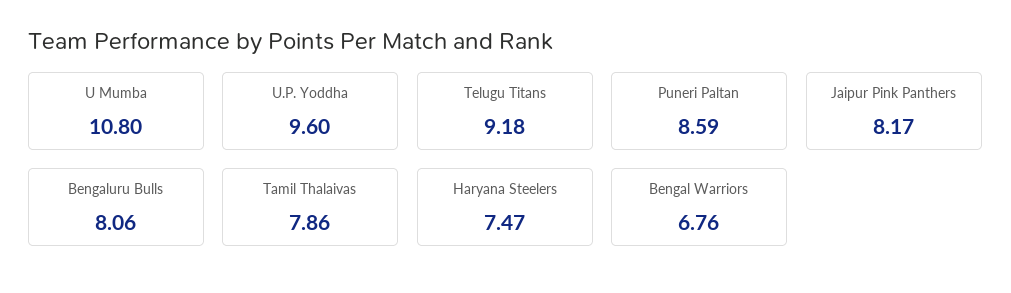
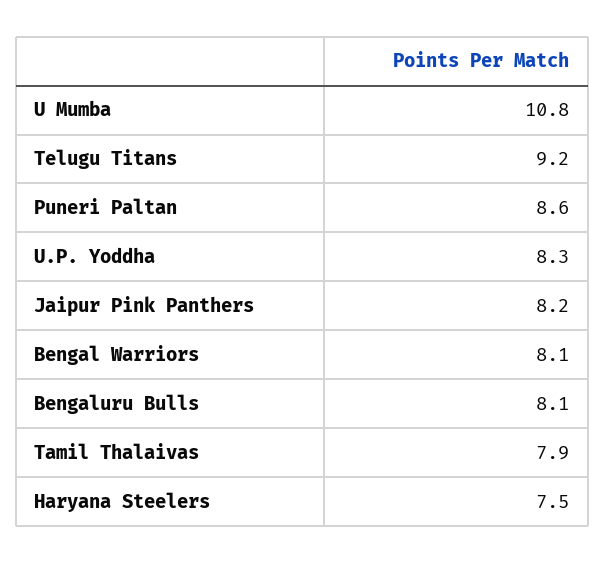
  {
    "U Mumba": 10.8,
-   "U.P. Yoddha": 9.6,
+   "U.P. Yoddha": 8.3,
    "Telugu Titans": 9.18,
    "Puneri Paltan": 8.59,
    "Jaipur Pink Panthers": 8.17,
    "Bengaluru Bulls": 8.06,
    "Tamil Thalaivas": 7.86,
    "Haryana Steelers": 7.47,
-   "Bengal Warriors": 6.76
+   "Bengal Warriors": 8.1
  }

